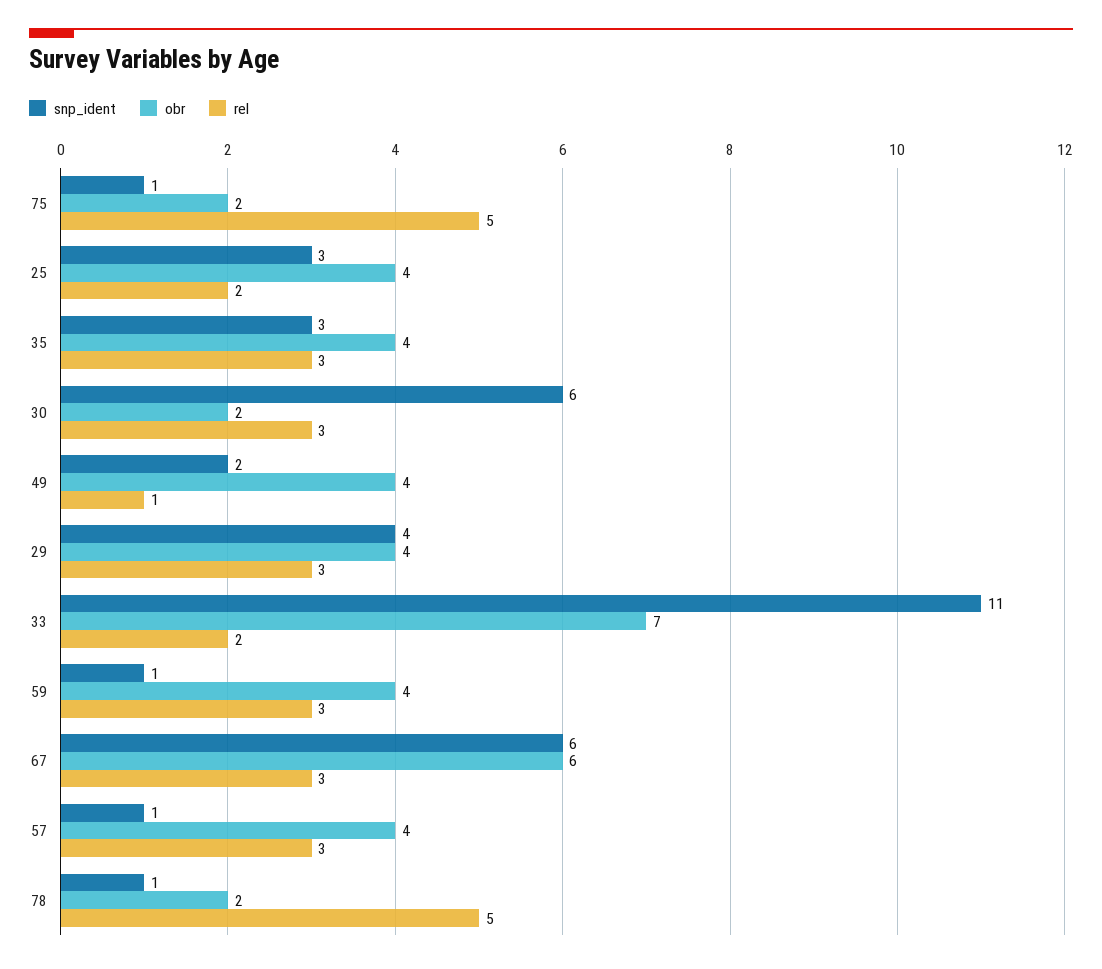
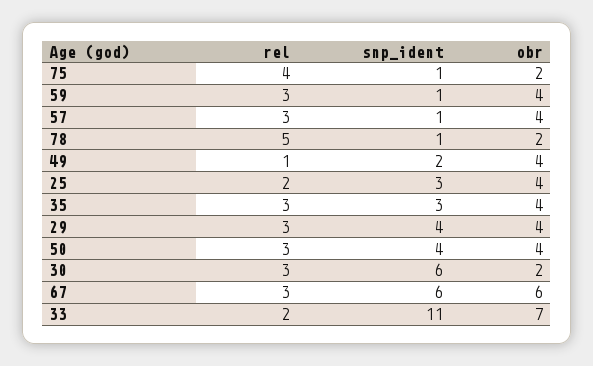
  {
    "snp_ident": {
      "75": 1,
      "25": 3,
      "35": 3,
      "30": 6,
      "49": 2,
      "29": 4,
      "33": 11,
      "59": 1,
      "67": 6,
      "57": 1,
-     "78": 1
+     "78": 1,
+     "50": 4
    },
    "obr": {
      "75": 2,
      "25": 4,
      "35": 4,
      "30": 2,
      "49": 4,
      "29": 4,
      "33": 7,
      "59": 4,
      "67": 6,
      "57": 4,
-     "78": 2
+     "78": 2,
+     "50": 4
    },
    "rel": {
-     "75": 5,
+     "75": 4,
      "25": 2,
      "35": 3,
      "30": 3,
      "49": 1,
      "29": 3,
      "33": 2,
      "59": 3,
      "67": 3,
      "57": 3,
-     "78": 5
+     "78": 5,
+     "50": 3
    }
  }

